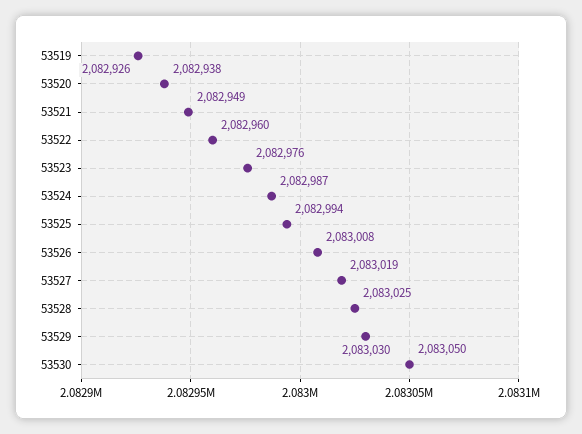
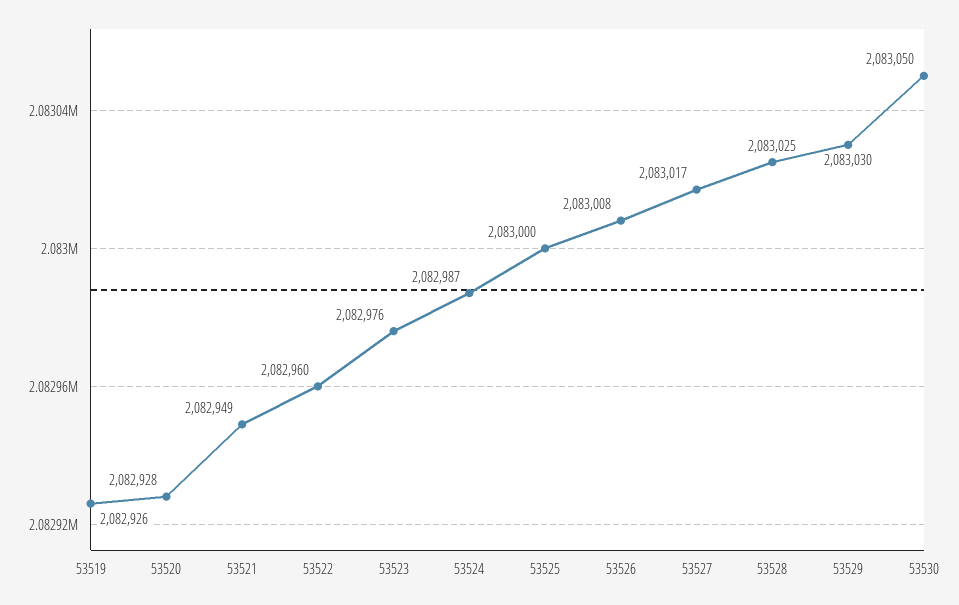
  {
    "53519": 2082926,
-   "53520": 2082938,
+   "53520": 2082928,
    "53521": 2082949,
    "53522": 2082960,
    "53523": 2082976,
    "53524": 2082987,
-   "53525": 2082994,
+   "53525": 2083000,
    "53526": 2083008,
-   "53527": 2083019,
+   "53527": 2083017,
    "53528": 2083025,
    "53529": 2083030,
    "53530": 2083050
  }

